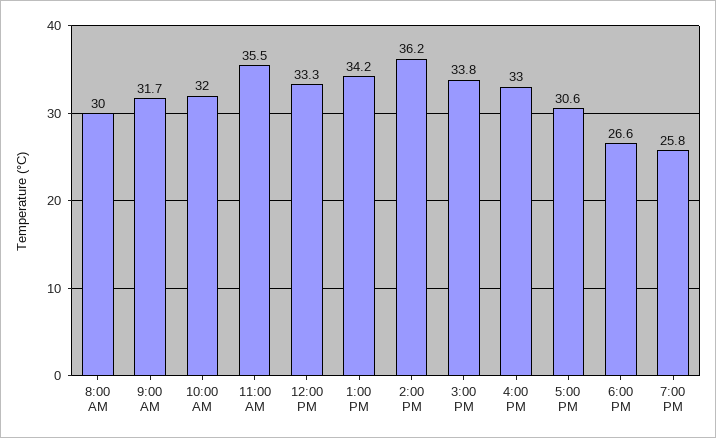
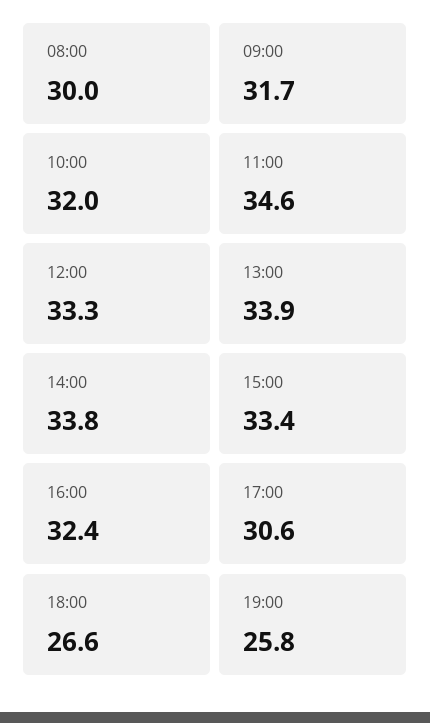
  {
    "8:00 AM": 30,
    "9:00 AM": 31.7,
    "10:00 AM": 32,
-   "11:00 AM": 35.5,
+   "11:00 AM": 34.6,
    "12:00 PM": 33.3,
-   "1:00 PM": 34.2,
+   "1:00 PM": 33.9,
-   "2:00 PM": 36.2,
+   "2:00 PM": 33.8,
-   "3:00 PM": 33.8,
+   "3:00 PM": 33.4,
-   "4:00 PM": 33,
+   "4:00 PM": 32.4,
    "5:00 PM": 30.6,
    "6:00 PM": 26.6,
    "7:00 PM": 25.8
  }

